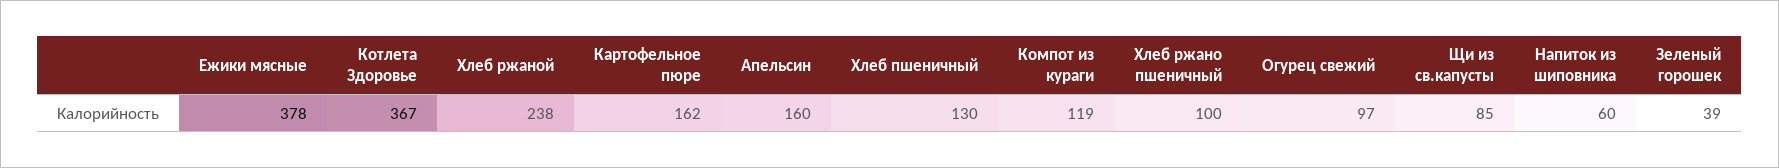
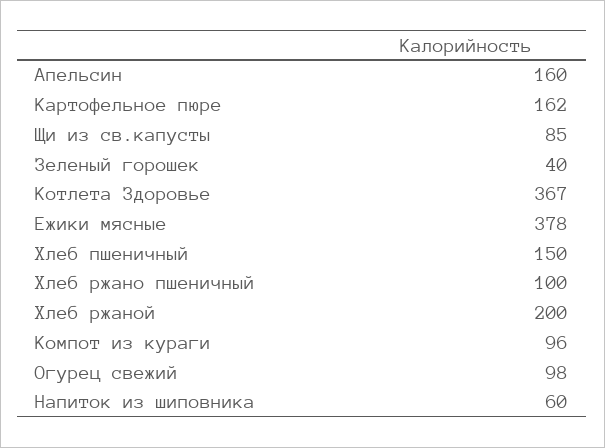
  {
    "Ежики мясные": 378,
    "Котлета Здоровье": 367,
-   "Хлеб ржаной": 238,
+   "Хлеб ржаной": 200,
    "Картофельное пюре": 162,
    "Апельсин": 160,
-   "Хлеб пшеничный": 130,
+   "Хлеб пшеничный": 150,
-   "Компот из кураги": 119,
+   "Компот из кураги": 96,
    "Хлеб ржано пшеничный": 100,
-   "Огурец свежий": 97,
+   "Огурец свежий": 98,
    "Щи из св.капусты": 85,
    "Напиток из шиповника": 60,
-   "Зеленый горошек": 39
+   "Зеленый горошек": 40
  }

